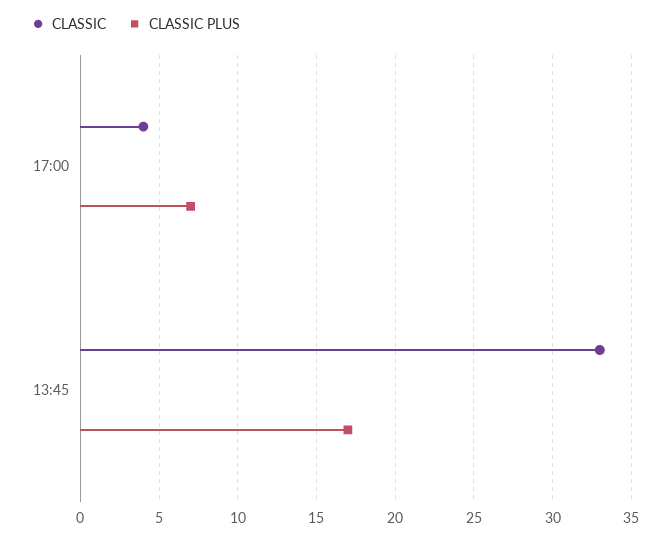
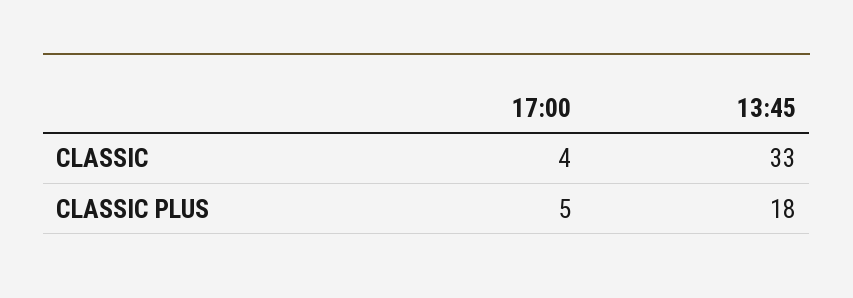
  {
    "CLASSIC": {
      "17:00": 4,
      "13:45": 33
    },
    "CLASSIC PLUS": {
-     "17:00": 7,
+     "17:00": 5,
-     "13:45": 17
+     "13:45": 18
    }
  }

